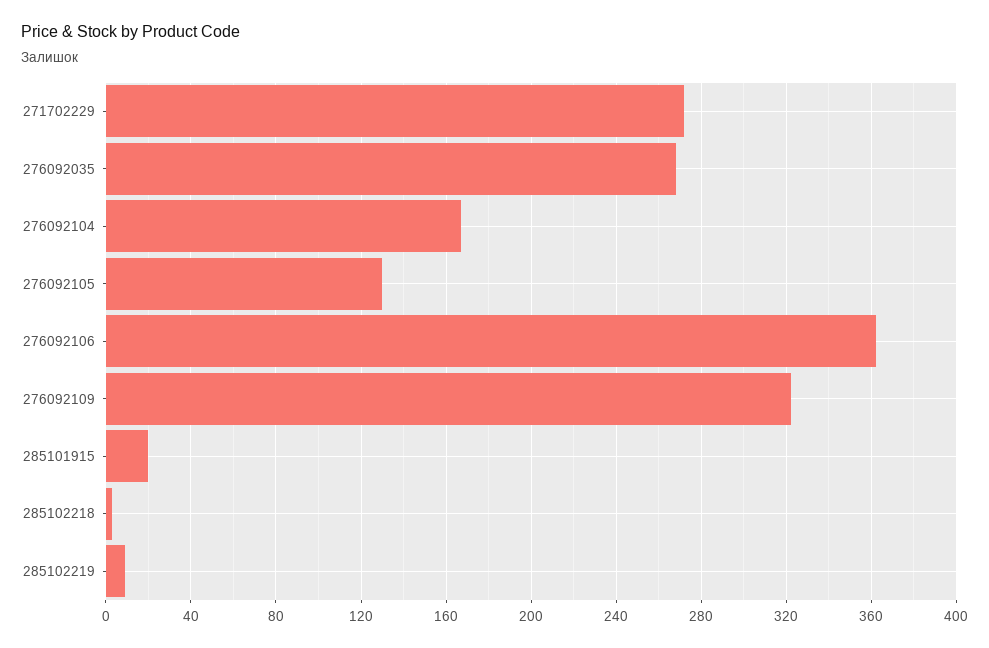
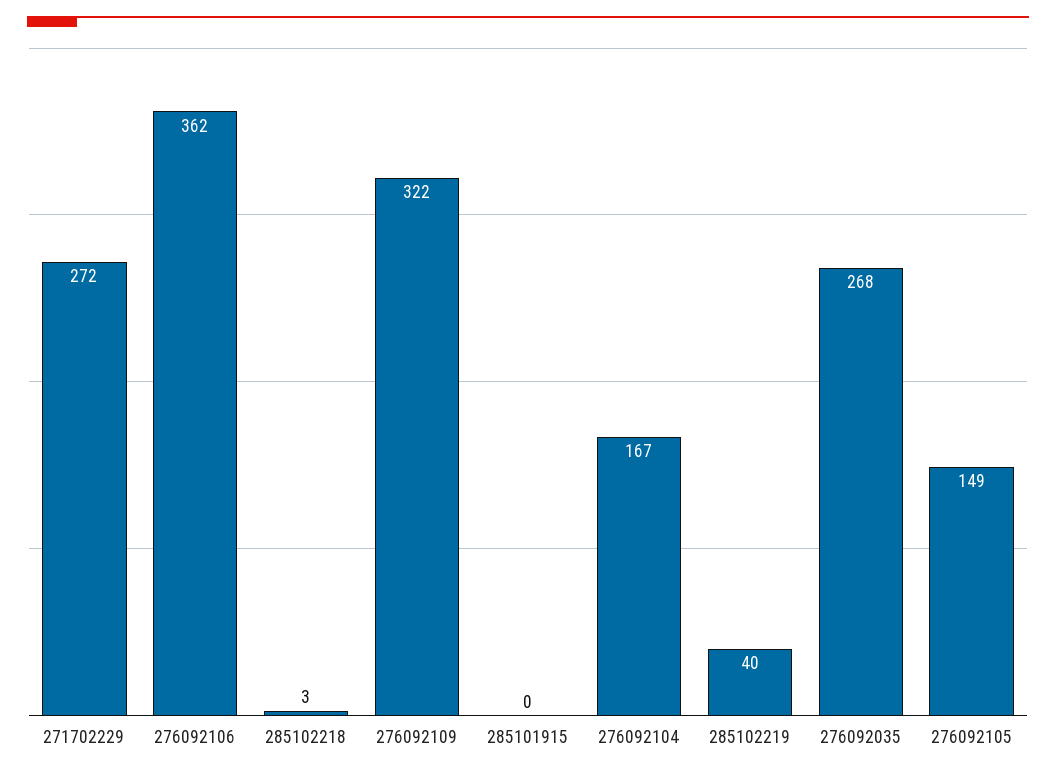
  {
    "271702229": 272,
    "276092035": 268,
    "276092104": 167,
-   "276092105": 130,
+   "276092105": 149,
    "276092106": 362,
    "276092109": 322,
-   "285101915": 20,
+   "285101915": 0,
    "285102218": 3,
-   "285102219": 10
+   "285102219": 40
  }

